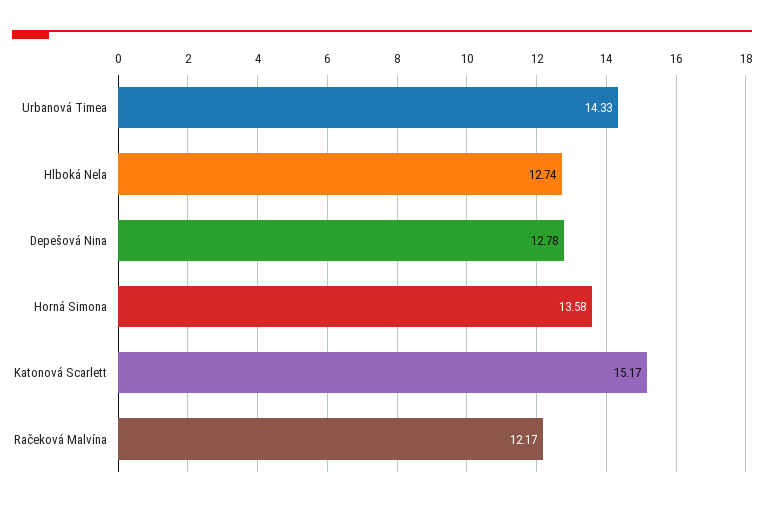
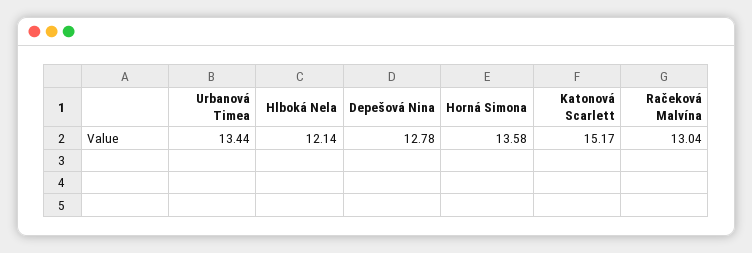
  {
-   "Urbanová Timea": 14.33,
+   "Urbanová Timea": 13.44,
-   "Hlboká Nela": 12.74,
+   "Hlboká Nela": 12.14,
    "Depešová Nina": 12.78,
    "Horná Simona": 13.58,
    "Katonová Scarlett": 15.17,
-   "Račeková Malvína": 12.17
+   "Račeková Malvína": 13.04
  }

